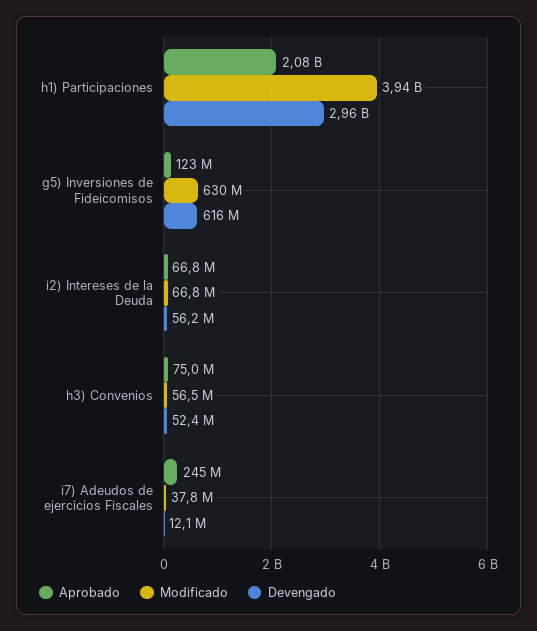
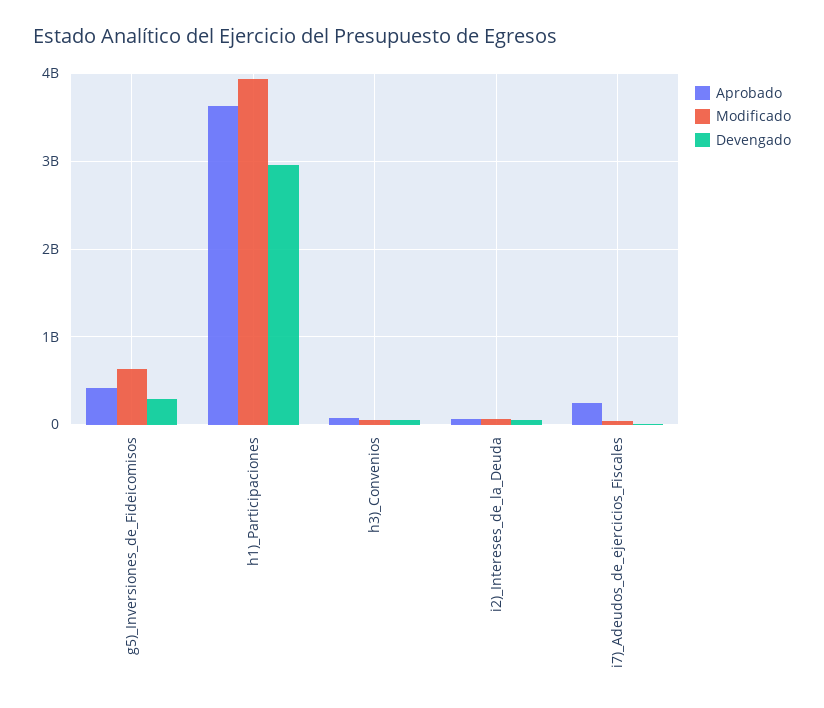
  {
    "Aprobado": {
-     "h1) Participaciones": 2080000000,
+     "h1) Participaciones": 3600000000,
-     "g5) Inversiones de Fideicomisos": 123000000,
+     "g5) Inversiones de Fideicomisos": 400000000,
      "i2) Intereses de la Deuda": 66800000,
      "h3) Convenios": 75000000,
      "i7) Adeudos de ejercicios Fiscales": 245000000
    },
    "Modificado": {
      "h1) Participaciones": 3940000000,
      "g5) Inversiones de Fideicomisos": 630000000,
      "i2) Intereses de la Deuda": 66800000,
      "h3) Convenios": 56500000,
      "i7) Adeudos de ejercicios Fiscales": 37800000
    },
    "Devengado": {
      "h1) Participaciones": 2960000000,
-     "g5) Inversiones de Fideicomisos": 616000000,
+     "g5) Inversiones de Fideicomisos": 300000000,
      "i2) Intereses de la Deuda": 56200000,
      "h3) Convenios": 52400000,
      "i7) Adeudos de ejercicios Fiscales": 12100000
    }
  }

